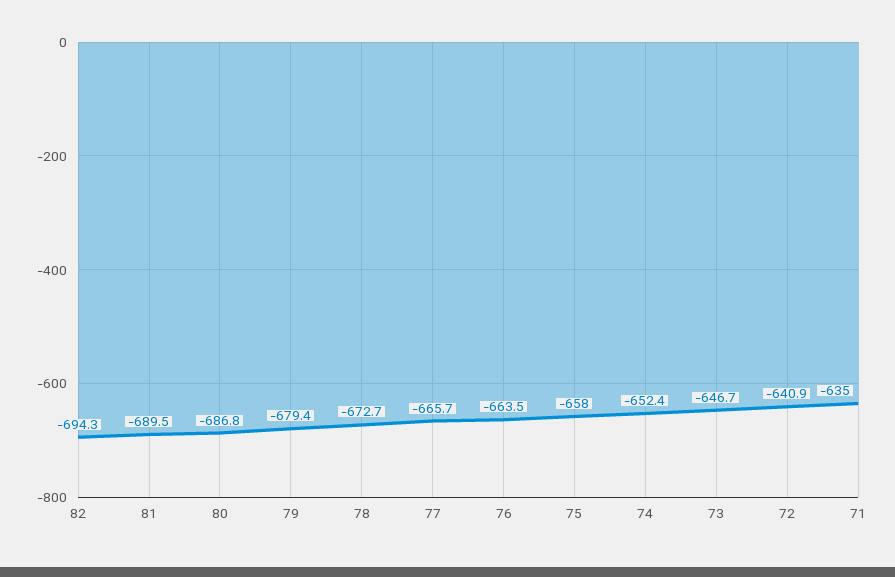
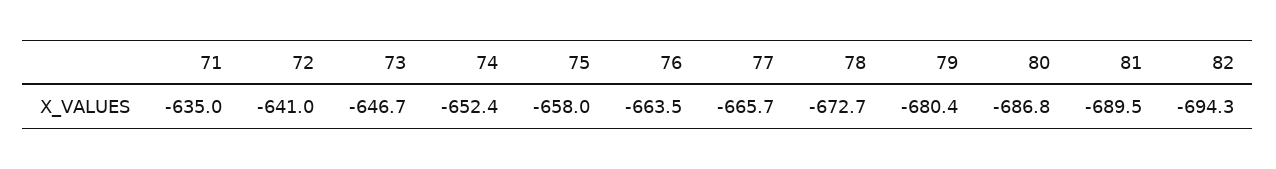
  {
    "82": -694.3,
    "81": -689.5,
    "80": -686.8,
-   "79": -679.4,
+   "79": -680.4,
    "78": -672.7,
    "77": -665.7,
    "76": -663.5,
    "75": -658,
    "74": -652.4,
    "73": -646.7,
-   "72": -640.9,
+   "72": -641,
    "71": -635
  }

